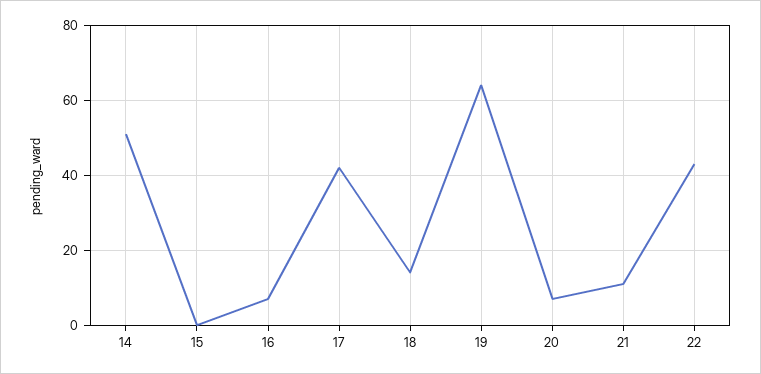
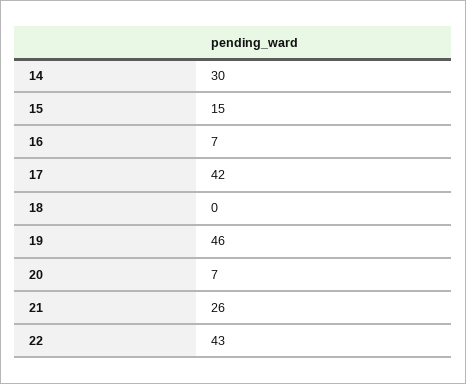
  {
-   "14": 50,
+   "14": 30,
-   "15": 0,
+   "15": 15,
    "16": 7,
    "17": 42,
-   "18": 15,
+   "18": 0,
-   "19": 65,
+   "19": 46,
    "20": 7,
-   "21": 10,
+   "21": 26,
    "22": 43
  }

